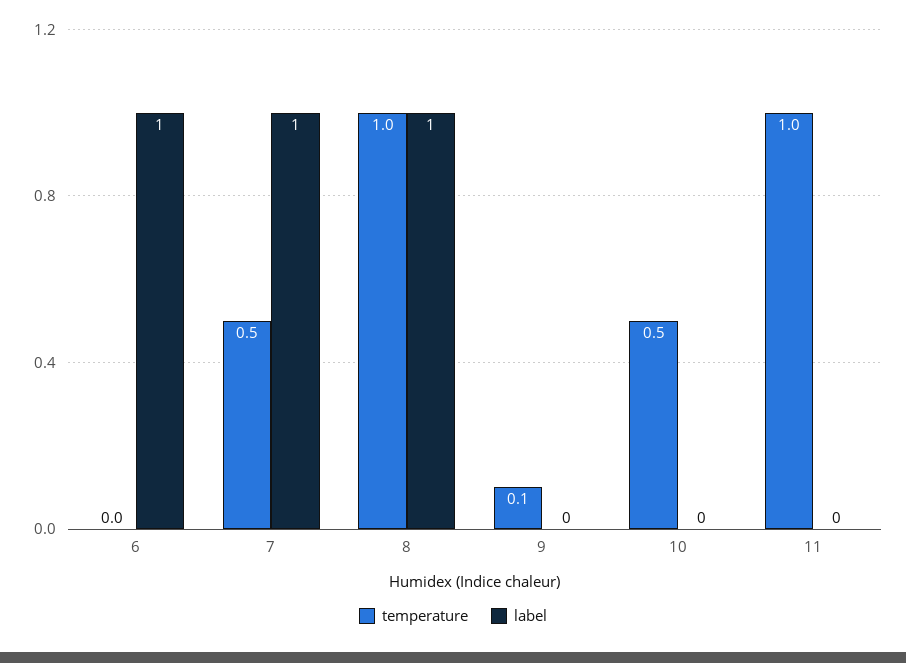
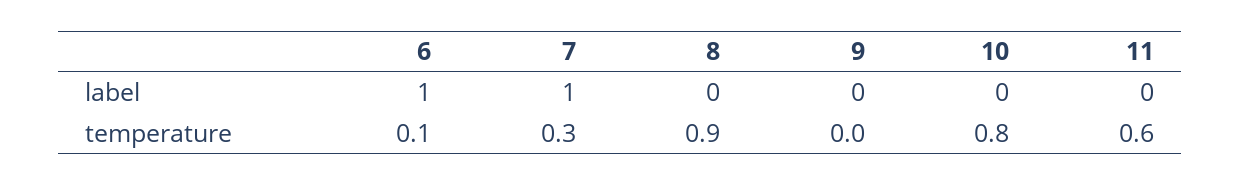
  {
    "temperature": {
-     "6": 0,
+     "6": 0.1,
-     "7": 0.5,
+     "7": 0.3,
-     "8": 1,
+     "8": 0.9,
-     "9": 0.1,
+     "9": 0,
-     "10": 0.5,
+     "10": 0.8,
-     "11": 1
+     "11": 0.6
    },
    "label": {
      "6": 1,
      "7": 1,
-     "8": 1,
+     "8": 0,
      "9": 0,
      "10": 0,
      "11": 0
    }
  }

